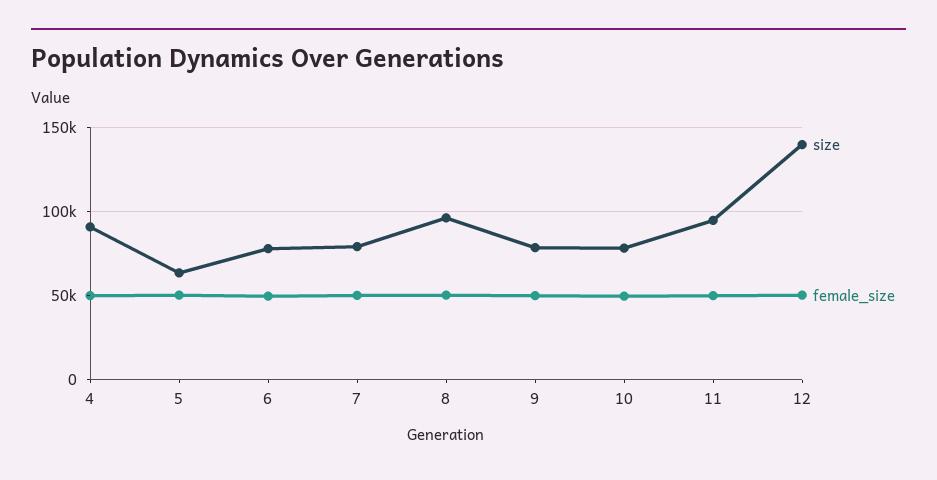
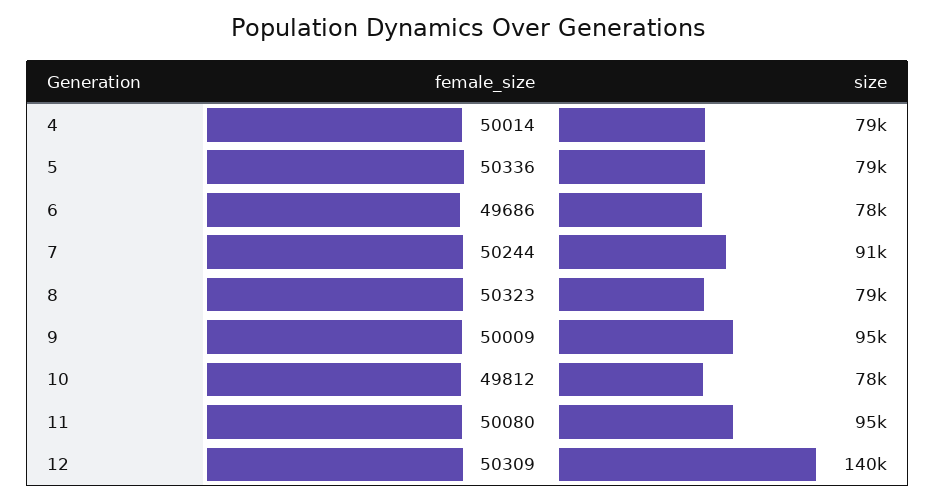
  {
    "size": {
-     "4": 90000,
+     "4": 79000,
-     "5": 65000,
+     "5": 79000,
      "6": 78000,
-     "7": 80000,
+     "7": 91000,
-     "8": 95000,
+     "8": 79000,
-     "9": 80000,
+     "9": 95000,
      "10": 78000,
      "11": 95000,
      "12": 140000
    },
    "female_size": {
      "4": 50014,
      "5": 50336,
      "6": 49686,
      "7": 50244,
      "8": 50323,
      "9": 50009,
      "10": 49812,
      "11": 50080,
      "12": 50309
    }
  }

